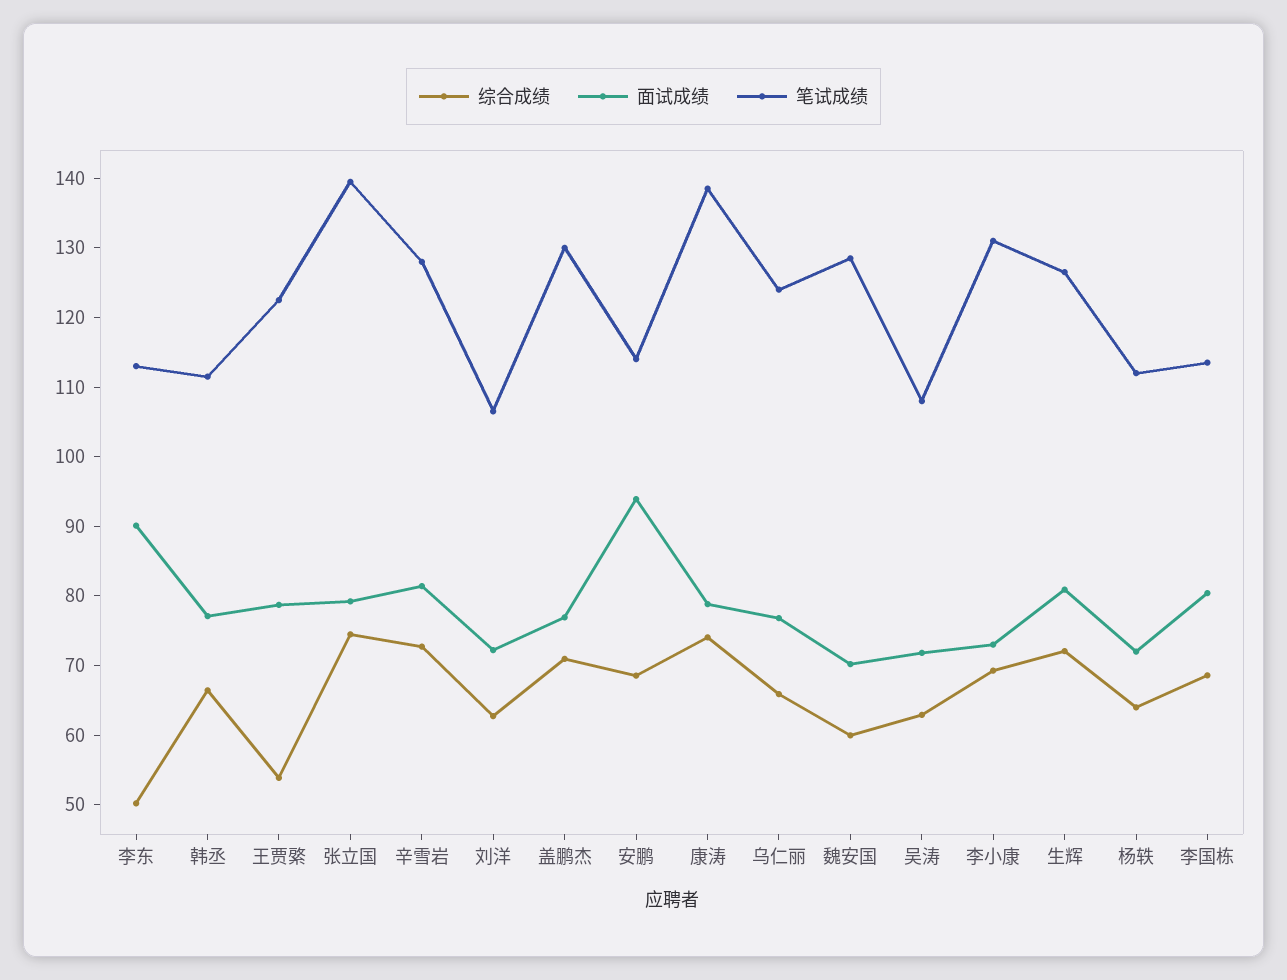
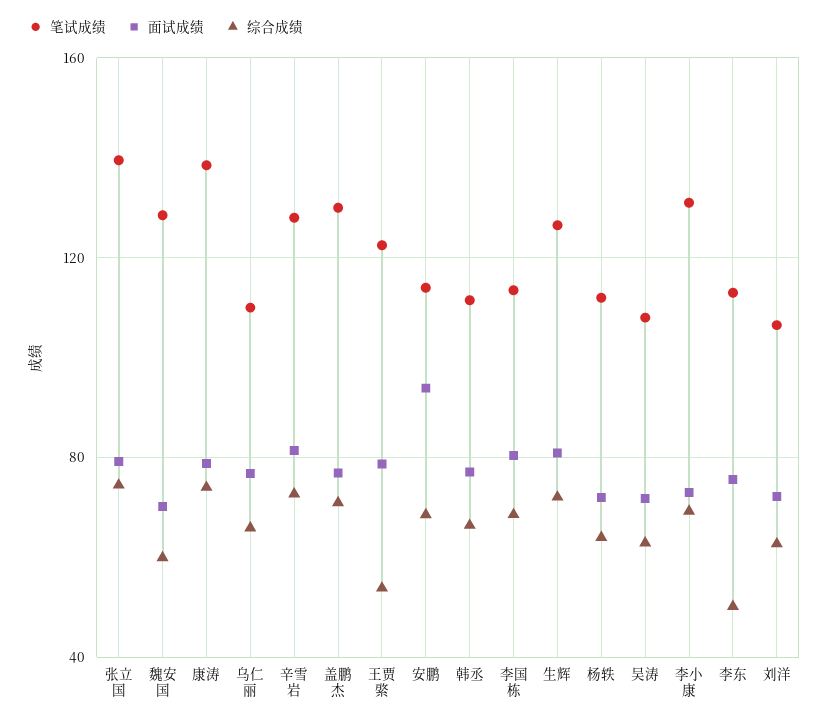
  {
    "综合成绩": {
      "李东": 50,
      "韩丞": 66,
      "王贾綮": 54,
      "张立国": 74,
      "辛雪岩": 72,
      "刘洋": 62,
      "盖鹏杰": 70,
      "安鹏": 68,
      "康涛": 74,
      "乌仁丽": 66,
      "魏安国": 60,
      "吴涛": 62,
      "李小康": 70,
      "生辉": 72,
      "杨轶": 64,
      "李国栋": 68
    },
    "面试成绩": {
-     "李东": 90,
+     "李东": 75,
      "韩丞": 78,
      "王贾綮": 78,
      "张立国": 80,
      "辛雪岩": 82,
      "刘洋": 72,
      "盖鹏杰": 76,
      "安鹏": 94,
      "康涛": 78,
      "乌仁丽": 76,
      "魏安国": 70,
      "吴涛": 72,
      "李小康": 74,
      "生辉": 80,
      "杨轶": 72,
      "李国栋": 80
    },
    "笔试成绩": {
      "李东": 114,
      "韩丞": 112,
      "王贾綮": 122,
      "张立国": 140,
      "辛雪岩": 128,
      "刘洋": 106,
      "盖鹏杰": 130,
      "安鹏": 114,
      "康涛": 138,
-     "乌仁丽": 124,
+     "乌仁丽": 110,
      "魏安国": 128,
      "吴涛": 108,
      "李小康": 132,
      "生辉": 126,
      "杨轶": 112,
      "李国栋": 114
    }
  }

